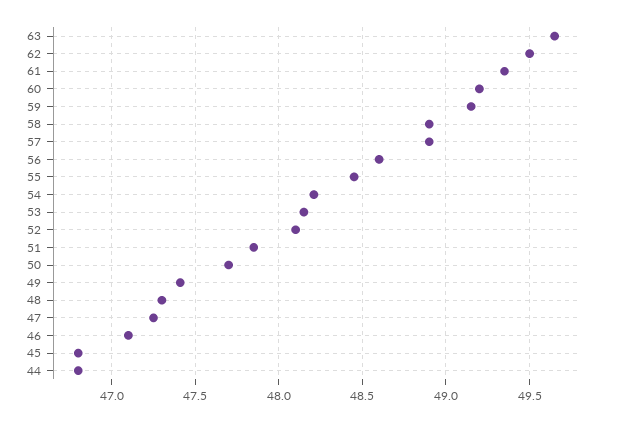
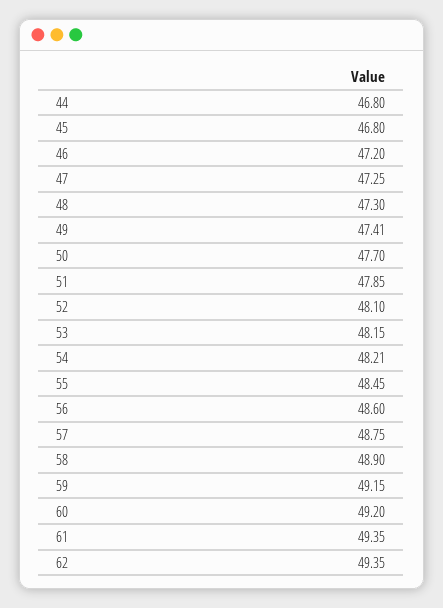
  {
-   "63": 49.65,
-   "62": 49.5,
+   "62": 49.35,
    "61": 49.35,
    "60": 49.2,
    "59": 49.15,
    "58": 48.9,
-   "57": 48.9,
+   "57": 48.75,
    "56": 48.6,
    "55": 48.45,
    "54": 48.21,
    "53": 48.15,
    "52": 48.1,
    "51": 47.85,
    "50": 47.7,
    "49": 47.41,
    "48": 47.3,
    "47": 47.25,
-   "46": 47.1,
+   "46": 47.2,
    "45": 46.8,
    "44": 46.8
  }

